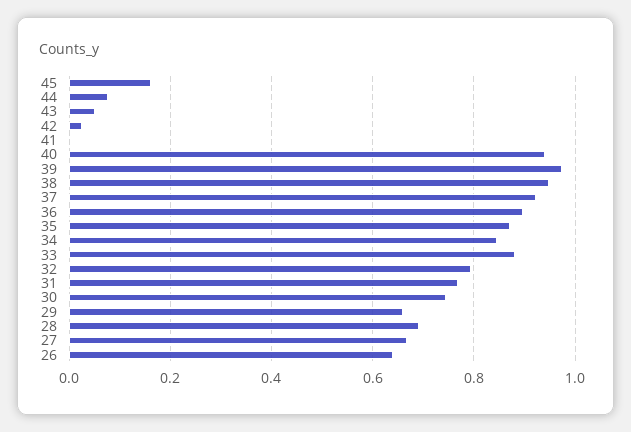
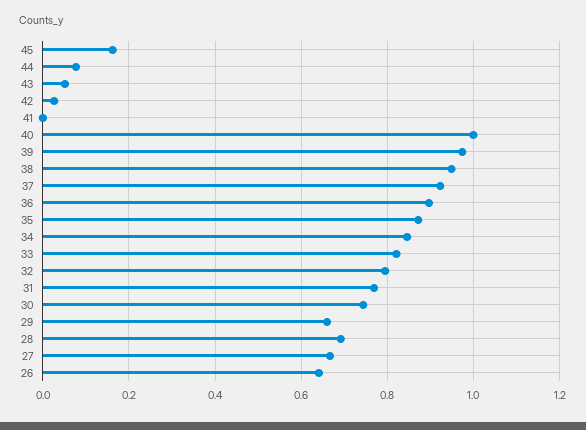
  {
    "45": 0.16,
    "44": 0.08,
    "43": 0.06,
    "42": 0.02,
    "41": 0,
-   "40": 0.94,
+   "40": 1,
    "39": 0.98,
    "38": 0.94,
    "37": 0.92,
    "36": 0.9,
    "35": 0.88,
    "34": 0.84,
-   "33": 0.88,
+   "33": 0.82,
    "32": 0.8,
    "31": 0.76,
    "30": 0.74,
    "29": 0.66,
    "28": 0.7,
    "27": 0.66,
    "26": 0.64
  }

